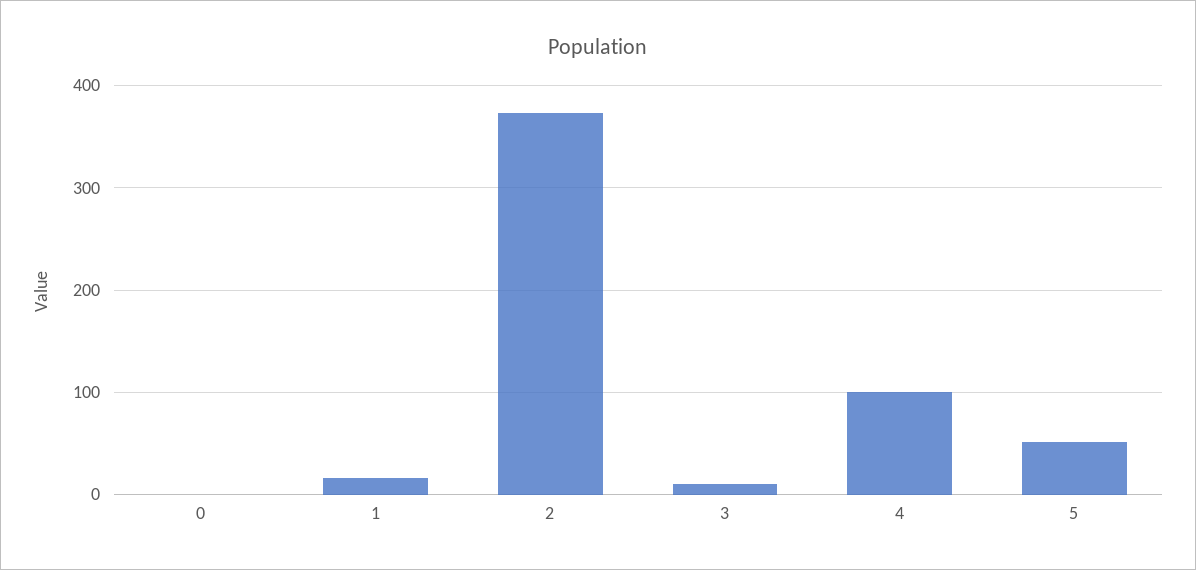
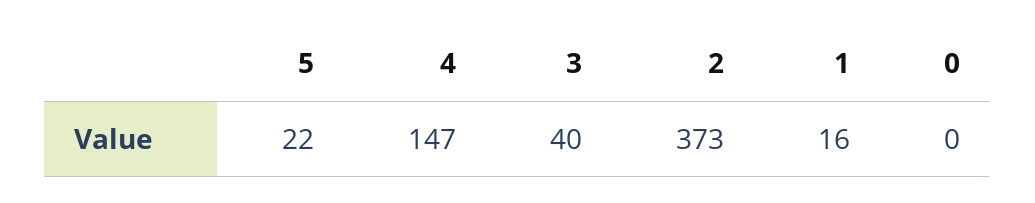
  {
    "0": 0,
    "1": 16,
    "2": 373,
-   "3": 10,
+   "3": 40,
-   "4": 100,
+   "4": 147,
-   "5": 50
+   "5": 22
  }

